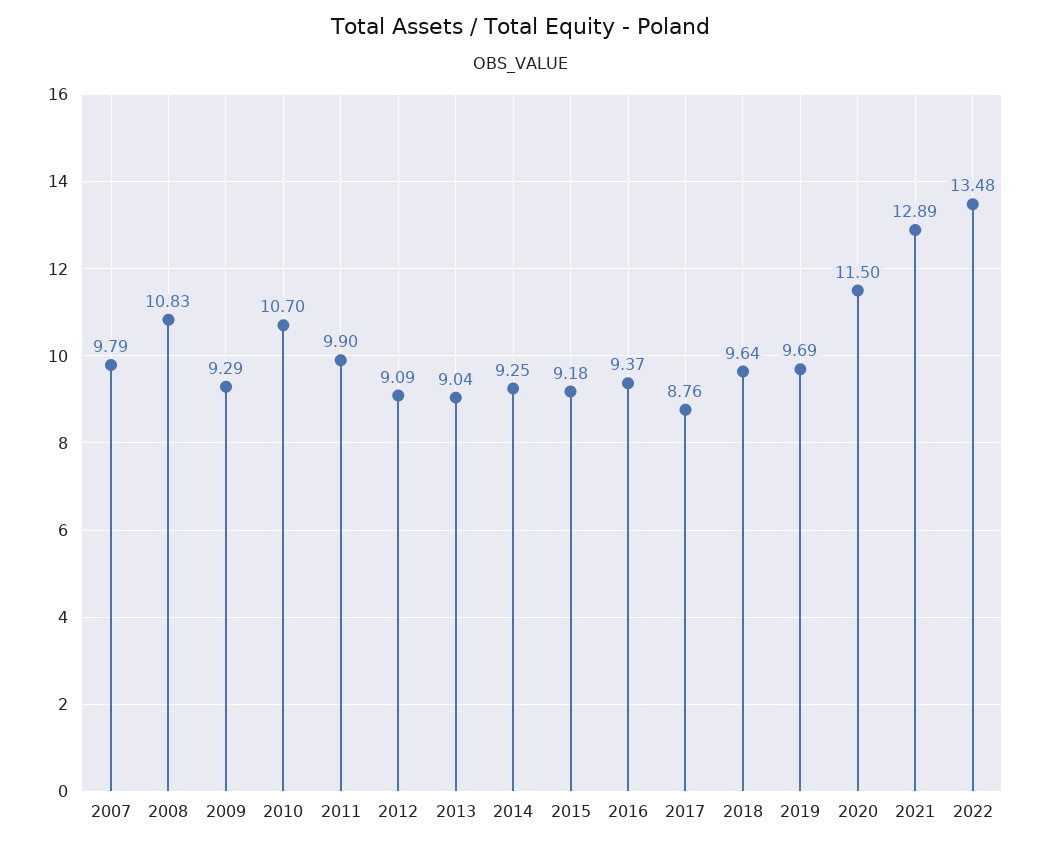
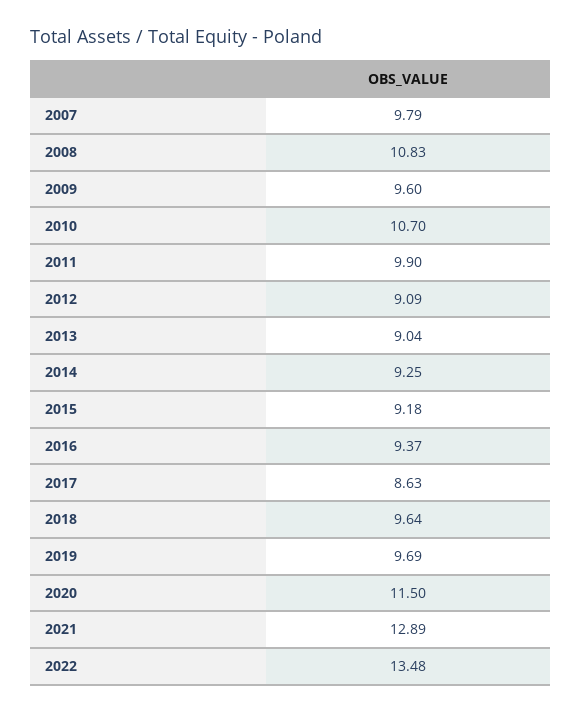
  {
    "2007": 9.79,
    "2008": 10.83,
-   "2009": 9.29,
+   "2009": 9.6,
    "2010": 10.7,
    "2011": 9.9,
    "2012": 9.09,
    "2013": 9.04,
    "2014": 9.25,
    "2015": 9.18,
    "2016": 9.37,
-   "2017": 8.76,
+   "2017": 8.63,
    "2018": 9.64,
    "2019": 9.69,
    "2020": 11.5,
    "2021": 12.89,
    "2022": 13.48
  }

